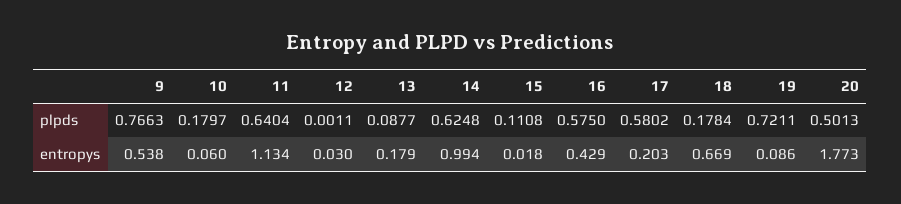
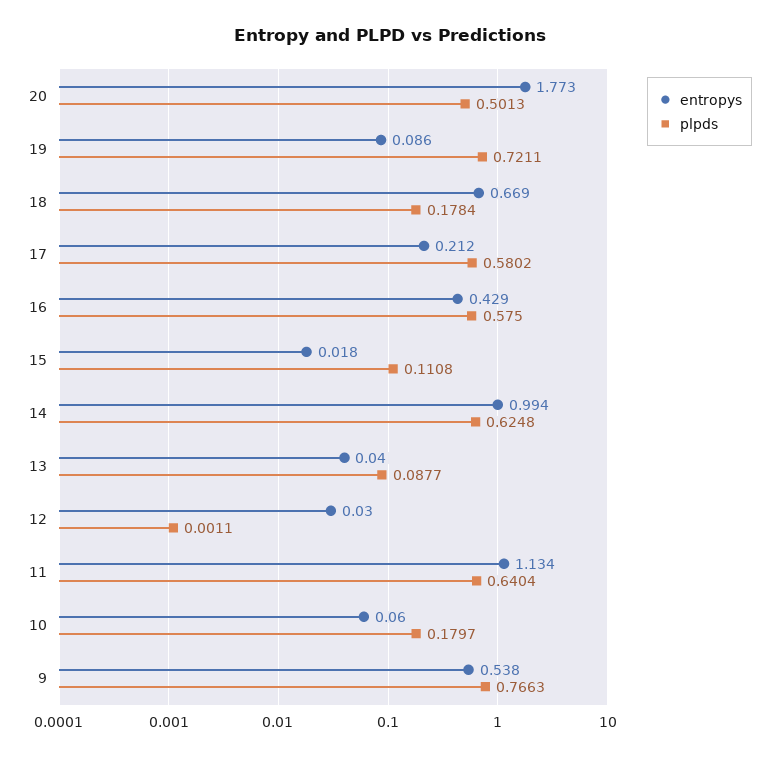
  {
    "plpds": {
      "9": 0.7663,
      "10": 0.1797,
      "11": 0.6404,
      "12": 0.0011,
      "13": 0.0877,
      "14": 0.6248,
      "15": 0.1108,
      "16": 0.575,
      "17": 0.5802,
      "18": 0.1784,
      "19": 0.7211,
      "20": 0.5013
    },
    "entropys": {
      "9": 0.538,
      "10": 0.06,
      "11": 1.134,
      "12": 0.03,
-     "13": 0.179,
+     "13": 0.04,
      "14": 0.994,
      "15": 0.018,
      "16": 0.429,
-     "17": 0.203,
+     "17": 0.212,
      "18": 0.669,
      "19": 0.086,
      "20": 1.773
    }
  }

